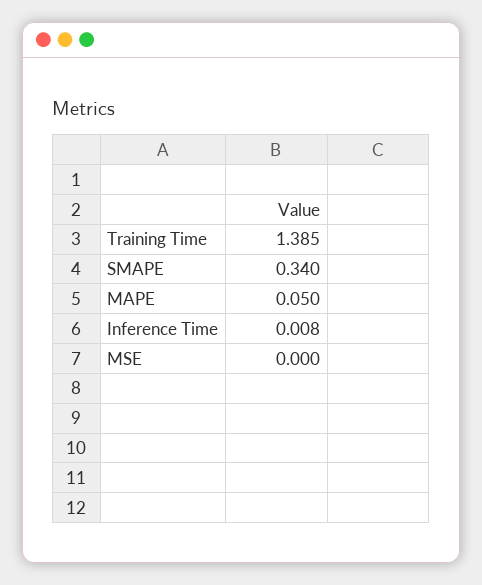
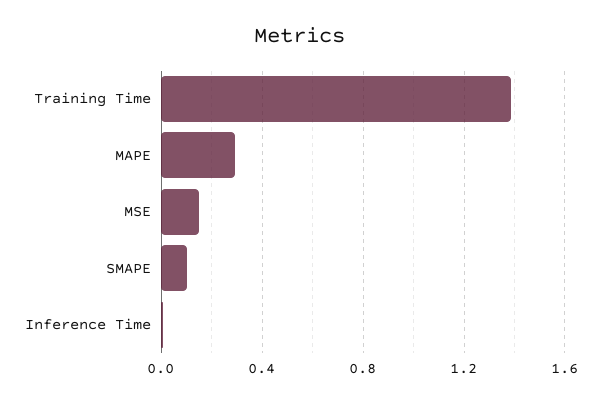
  {
    "Training Time": 1.385,
-   "SMAPE": 0.34,
+   "SMAPE": 0.1,
-   "MAPE": 0.05,
+   "MAPE": 0.3,
    "Inference Time": 0.008,
-   "MSE": 0
+   "MSE": 0.15
  }

